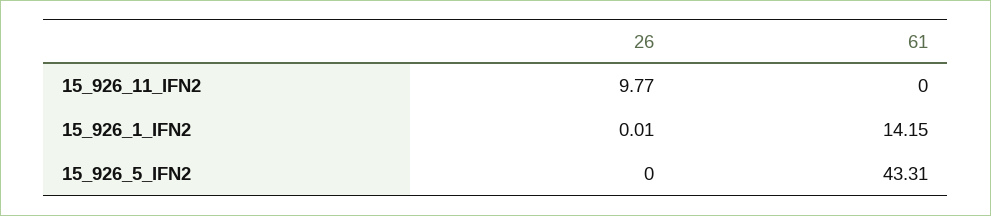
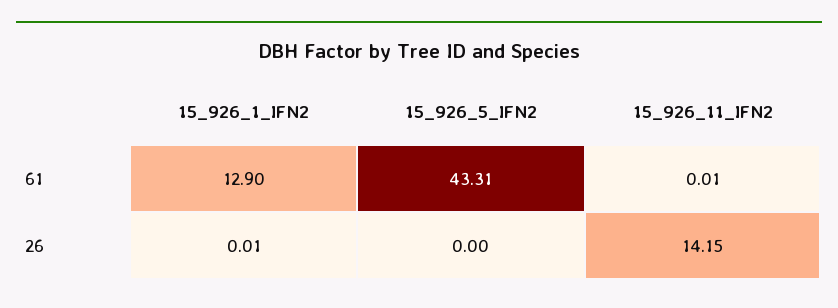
  {
    "26": {
-     "15_926_11_IFN2": 9.77,
+     "15_926_11_IFN2": 14.15,
      "15_926_1_IFN2": 0.01,
      "15_926_5_IFN2": 0
    },
    "61": {
-     "15_926_11_IFN2": 0,
+     "15_926_11_IFN2": 0.01,
-     "15_926_1_IFN2": 14.15,
+     "15_926_1_IFN2": 12.9,
      "15_926_5_IFN2": 43.31
    }
  }

